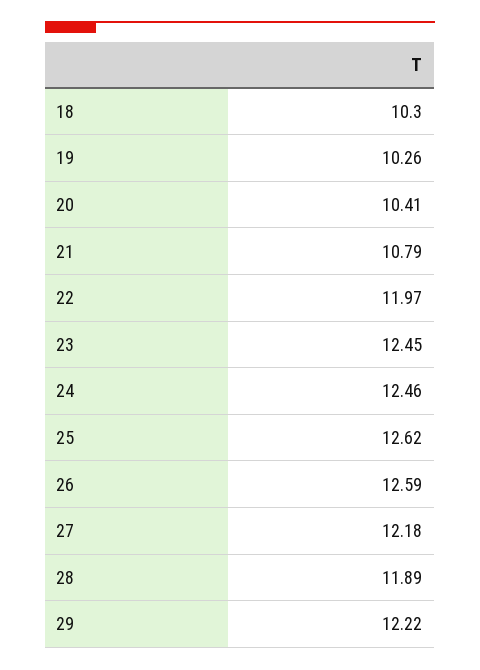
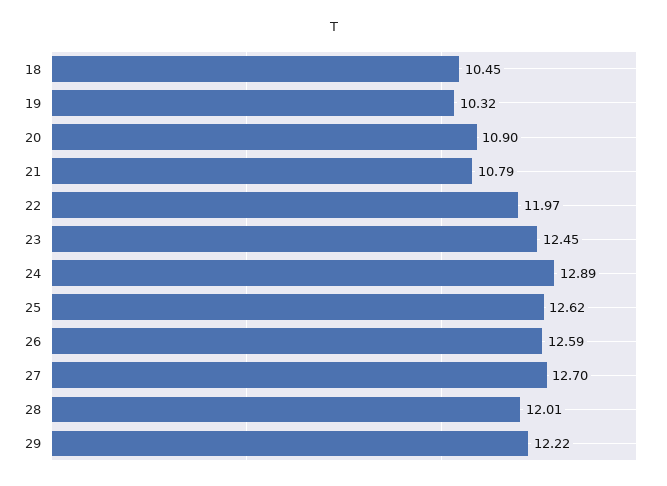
  {
-   "18": 10.3,
+   "18": 10.45,
-   "19": 10.26,
+   "19": 10.32,
-   "20": 10.41,
+   "20": 10.9,
    "21": 10.79,
    "22": 11.97,
    "23": 12.45,
-   "24": 12.46,
+   "24": 12.89,
    "25": 12.62,
    "26": 12.59,
-   "27": 12.18,
+   "27": 12.7,
-   "28": 11.89,
+   "28": 12.01,
    "29": 12.22
  }

